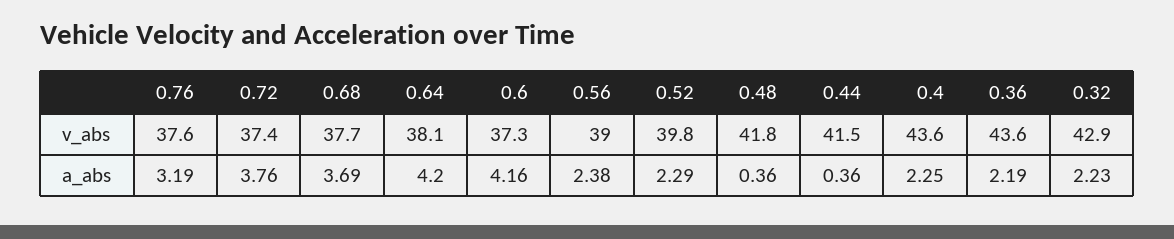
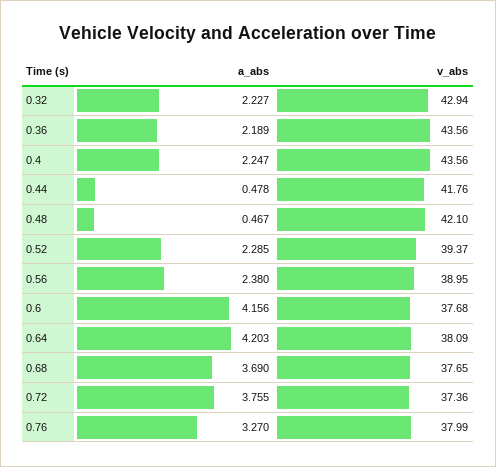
  {
    "0.76": {
-     "v_abs": 37.6,
+     "v_abs": 37.99,
-     "a_abs": 3.19
+     "a_abs": 3.27
    },
    "0.72": {
      "v_abs": 37.36,
      "a_abs": 3.755
    },
    "0.68": {
      "v_abs": 37.65,
      "a_abs": 3.69
    },
    "0.64": {
      "v_abs": 38.09,
      "a_abs": 4.203
    },
    "0.6": {
-     "v_abs": 37.3,
+     "v_abs": 37.68,
      "a_abs": 4.156
    },
    "0.56": {
      "v_abs": 38.95,
      "a_abs": 2.38
    },
    "0.52": {
-     "v_abs": 39.8,
+     "v_abs": 39.37,
      "a_abs": 2.285
    },
    "0.48": {
-     "v_abs": 41.8,
+     "v_abs": 42.1,
-     "a_abs": 0.36
+     "a_abs": 0.467
    },
    "0.44": {
-     "v_abs": 41.5,
+     "v_abs": 41.76,
-     "a_abs": 0.36
+     "a_abs": 0.478
    },
    "0.4": {
      "v_abs": 43.56,
      "a_abs": 2.247
    },
    "0.36": {
      "v_abs": 43.56,
      "a_abs": 2.189
    },
    "0.32": {
      "v_abs": 42.94,
      "a_abs": 2.227
    }
  }

